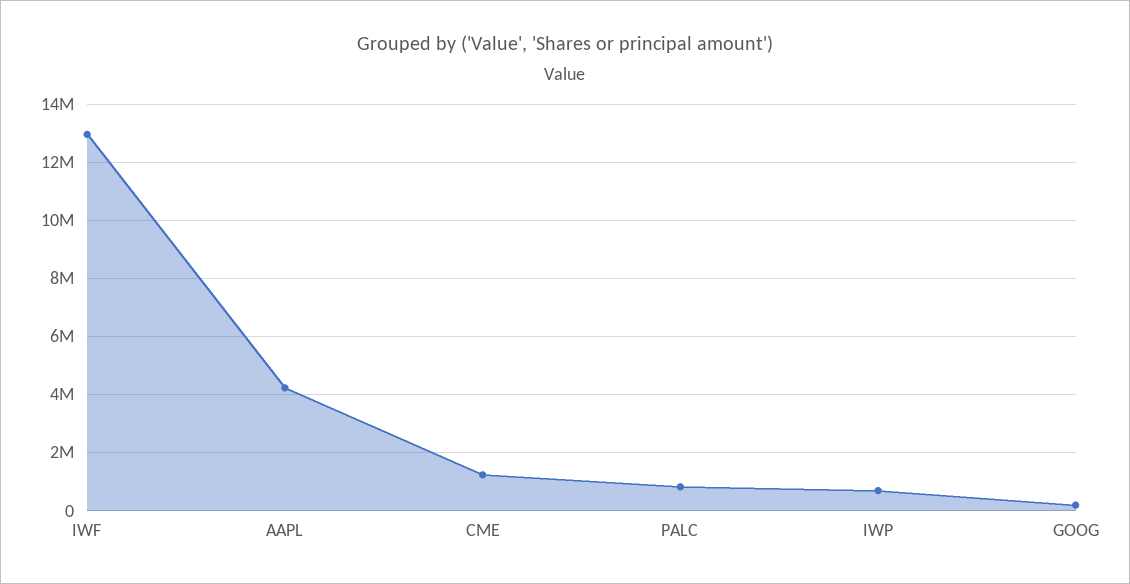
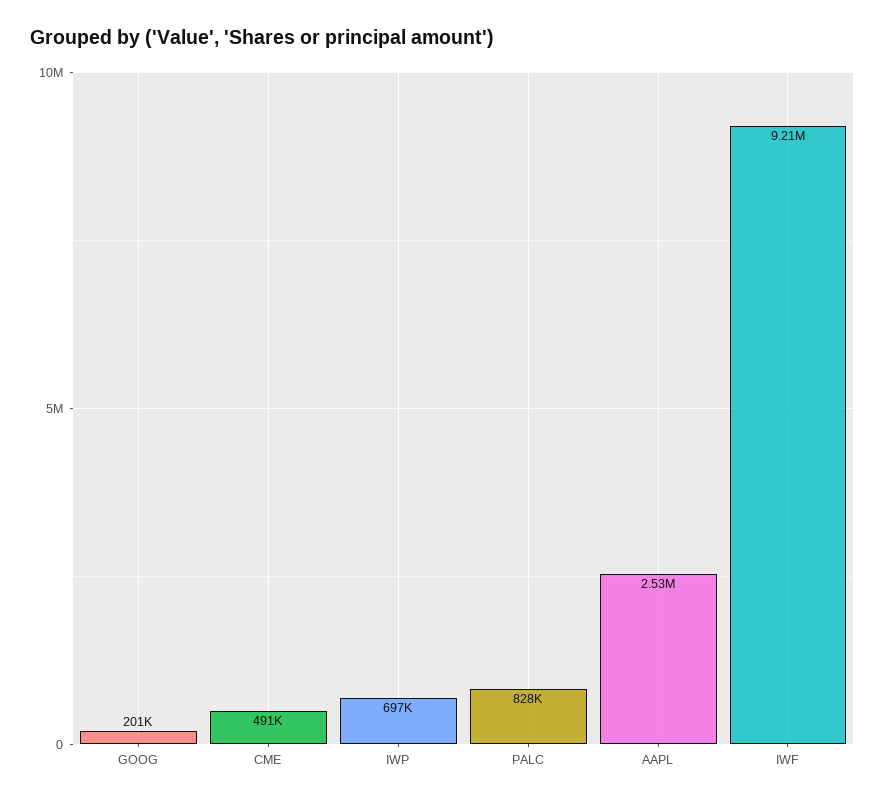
  {
-   "IWF": 13000000,
+   "IWF": 9210000,
-   "AAPL": 4250000,
+   "AAPL": 2530000,
-   "CME": 1250000,
+   "CME": 491000,
    "PALC": 828000,
    "IWP": 697000,
    "GOOG": 201000
  }

